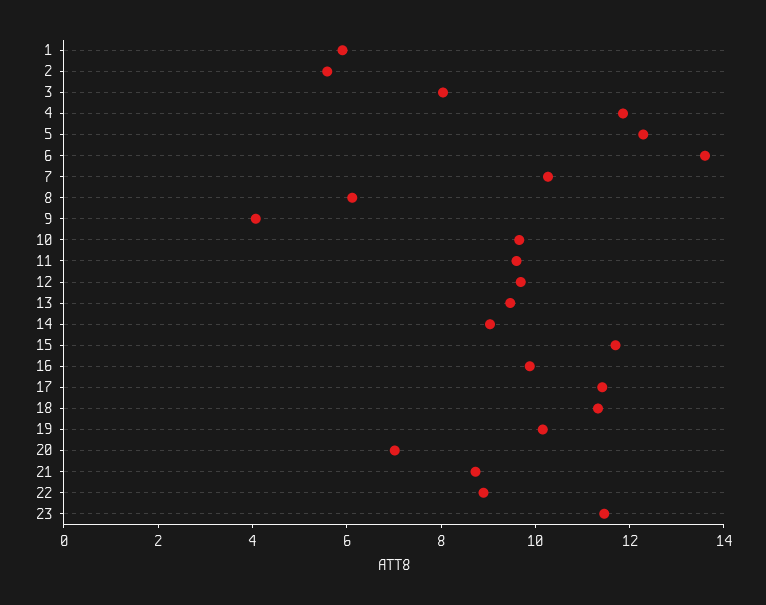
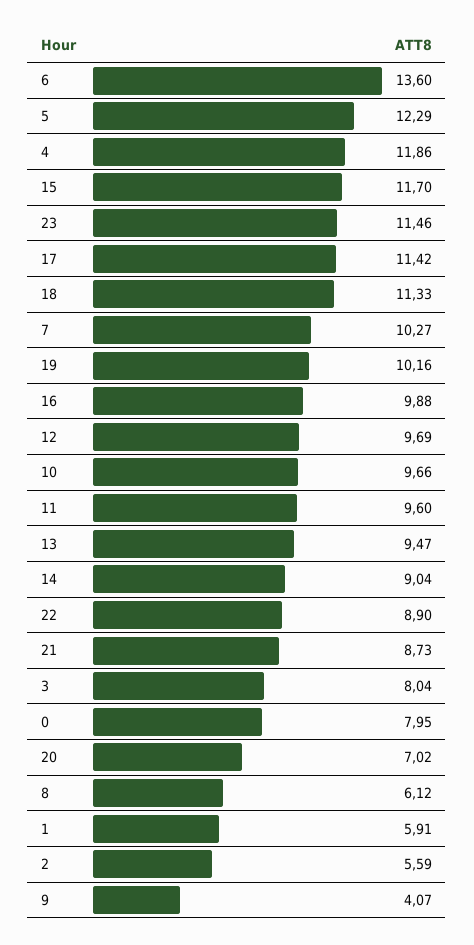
  {
    "1": 5.91,
    "2": 5.59,
    "3": 8.04,
    "4": 11.86,
    "5": 12.29,
    "6": 13.6,
    "7": 10.27,
    "8": 6.12,
    "9": 4.07,
    "10": 9.66,
    "11": 9.6,
    "12": 9.69,
    "13": 9.47,
    "14": 9.04,
    "15": 11.7,
    "16": 9.88,
    "17": 11.42,
    "18": 11.33,
    "19": 10.16,
    "20": 7.02,
    "21": 8.73,
    "22": 8.9,
-   "23": 11.46
+   "23": 11.46,
+   "0": 7.95
  }

